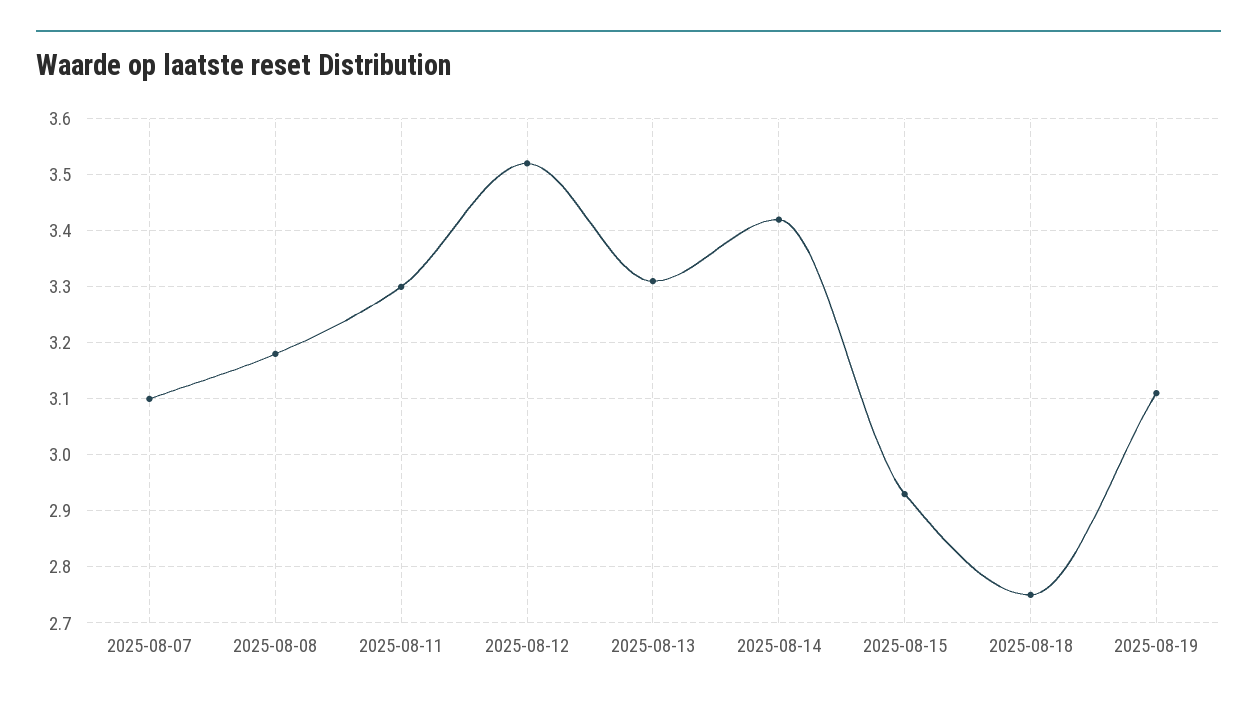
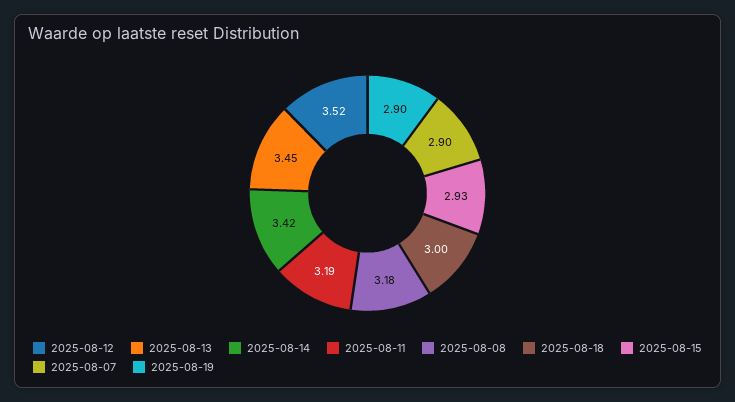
  {
-   "2025-08-07": 3.1,
+   "2025-08-07": 2.9,
    "2025-08-08": 3.18,
-   "2025-08-11": 3.3,
+   "2025-08-11": 3.19,
    "2025-08-12": 3.52,
-   "2025-08-13": 3.3,
+   "2025-08-13": 3.45,
    "2025-08-14": 3.42,
    "2025-08-15": 2.93,
-   "2025-08-18": 2.75,
+   "2025-08-18": 3,
-   "2025-08-19": 3.1
+   "2025-08-19": 2.9
  }

